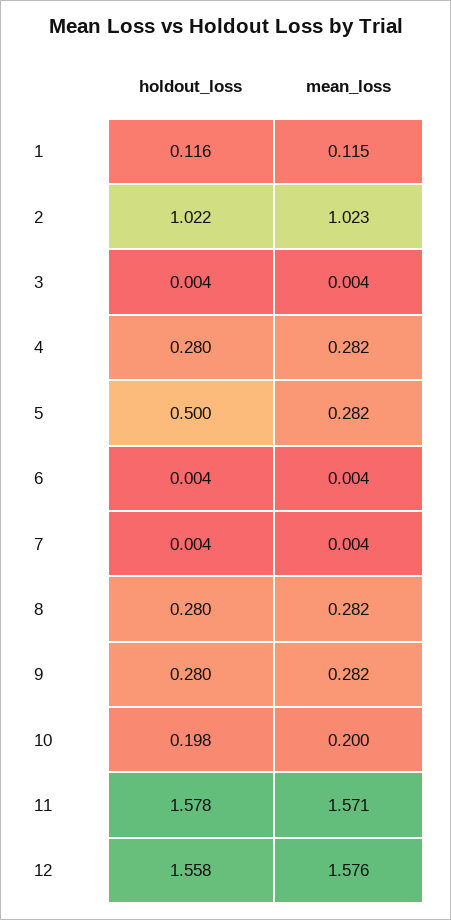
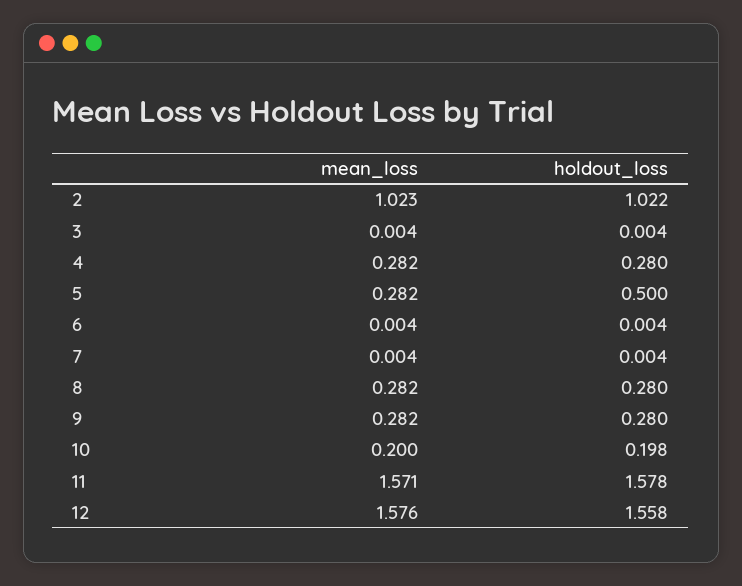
  {
    "holdout_loss": {
-     "1": 0.116,
      "2": 1.022,
      "3": 0.004,
      "4": 0.28,
      "5": 0.5,
      "6": 0.004,
      "7": 0.004,
      "8": 0.28,
      "9": 0.28,
      "10": 0.198,
      "11": 1.578,
      "12": 1.558
    },
    "mean_loss": {
-     "1": 0.115,
      "2": 1.023,
      "3": 0.004,
      "4": 0.282,
      "5": 0.282,
      "6": 0.004,
      "7": 0.004,
      "8": 0.282,
      "9": 0.282,
      "10": 0.2,
      "11": 1.571,
      "12": 1.576
    }
  }

